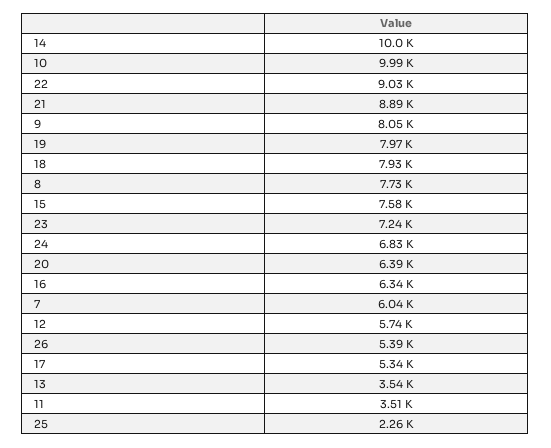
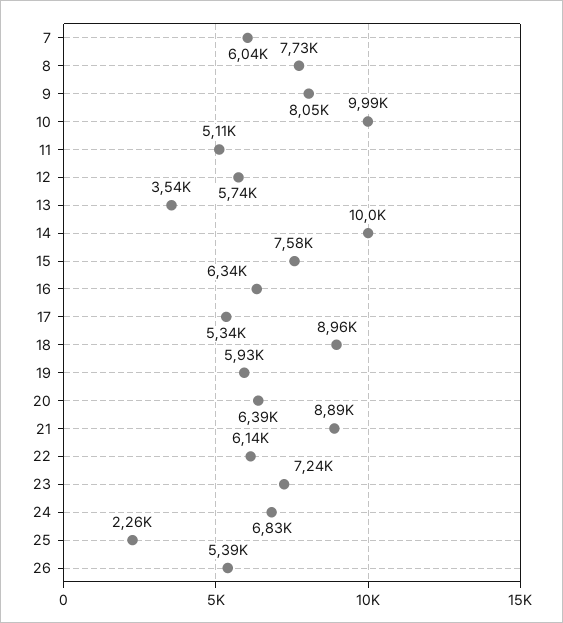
  {
    "14": 10000,
    "10": 9990,
-   "22": 9030,
+   "22": 6140,
    "21": 8890,
    "9": 8050,
-   "19": 7970,
+   "19": 5930,
-   "18": 7930,
+   "18": 8960,
    "8": 7730,
    "15": 7580,
    "23": 7240,
    "24": 6830,
    "20": 6390,
    "16": 6340,
    "7": 6040,
    "12": 5740,
    "26": 5390,
    "17": 5340,
    "13": 3540,
-   "11": 3510,
+   "11": 5110,
    "25": 2260
  }

